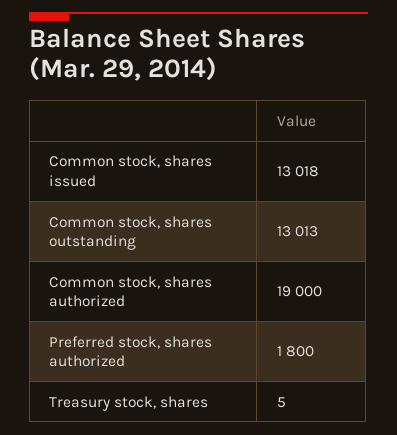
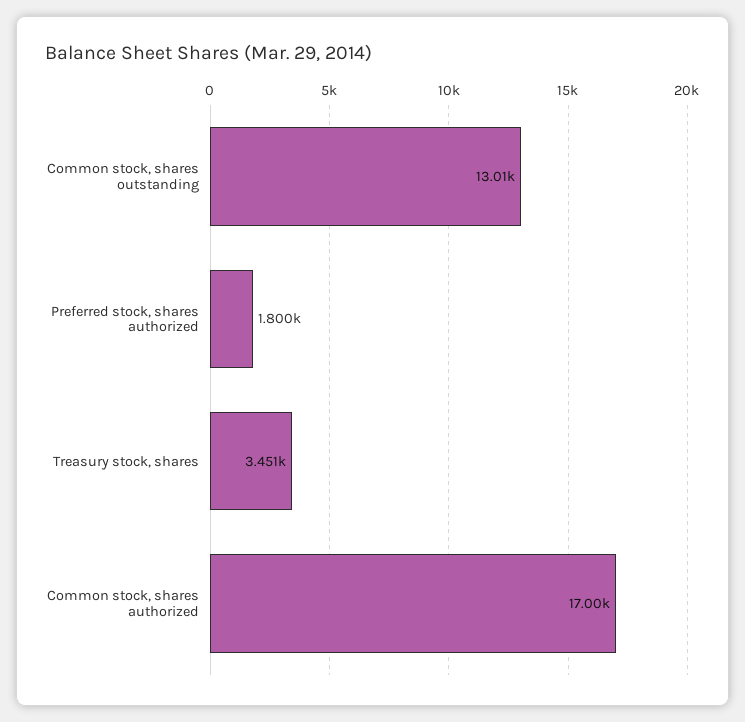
  {
-   "Common stock, shares issued": 13018,
    "Common stock, shares outstanding": 13013,
-   "Common stock, shares authorized": 19000,
+   "Common stock, shares authorized": 17000,
    "Preferred stock, shares authorized": 1800,
-   "Treasury stock, shares": 5
+   "Treasury stock, shares": 3451
  }

